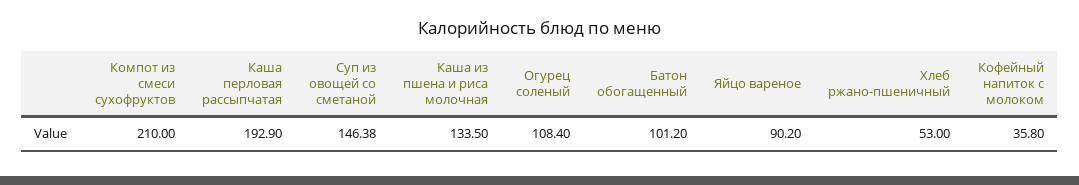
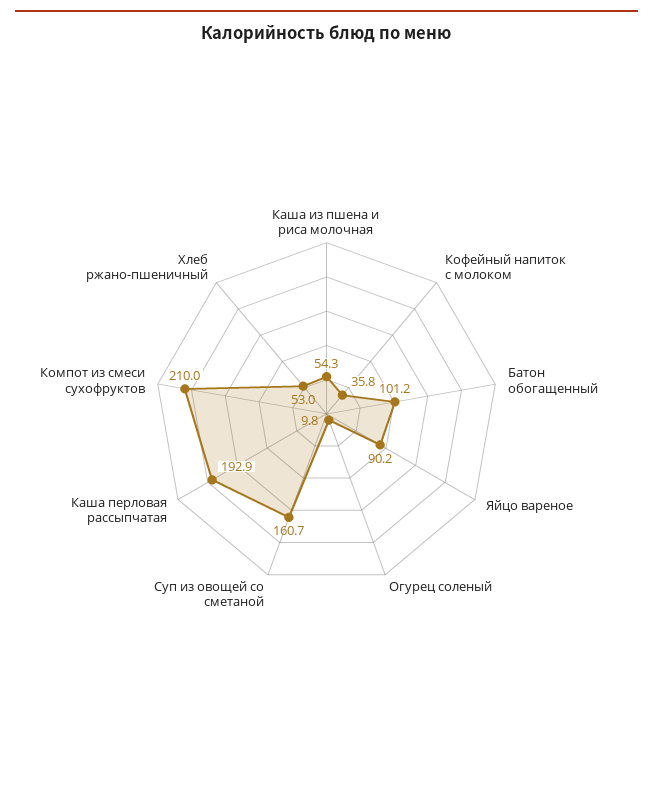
  {
    "Компот из смеси сухофруктов": 210,
    "Каша перловая рассыпчатая": 192.9,
-   "Суп из овощей со сметаной": 146.38,
+   "Суп из овощей со сметаной": 160.7,
-   "Каша из пшена и риса молочная": 133.5,
+   "Каша из пшена и риса молочная": 54.3,
-   "Огурец соленый": 108.4,
+   "Огурец соленый": 9.8,
    "Батон обогащенный": 101.2,
    "Яйцо вареное": 90.2,
    "Хлеб ржано-пшеничный": 53,
    "Кофейный напиток с молоком": 35.8
  }

